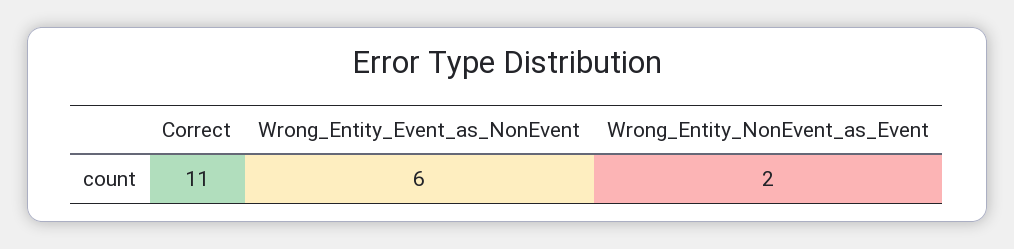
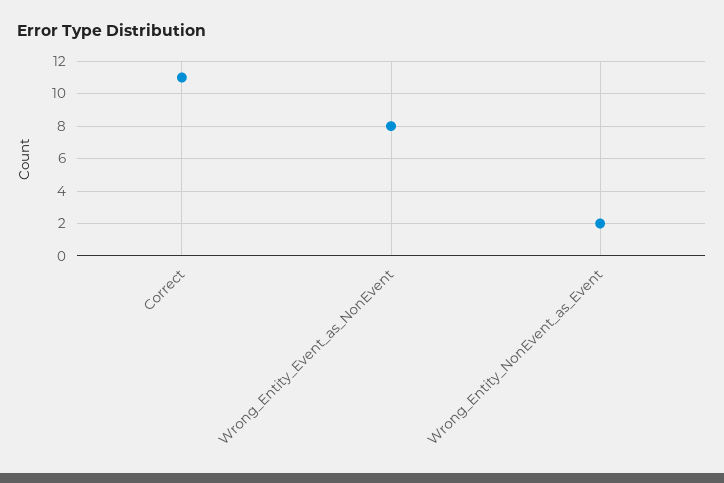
  {
    "Correct": 11,
-   "Wrong_Entity_Event_as_NonEvent": 6,
+   "Wrong_Entity_Event_as_NonEvent": 8,
    "Wrong_Entity_NonEvent_as_Event": 2
  }

